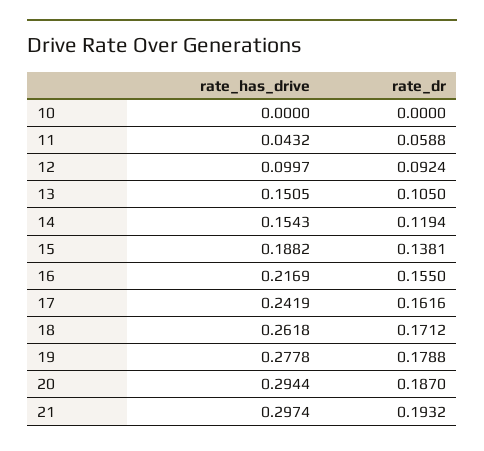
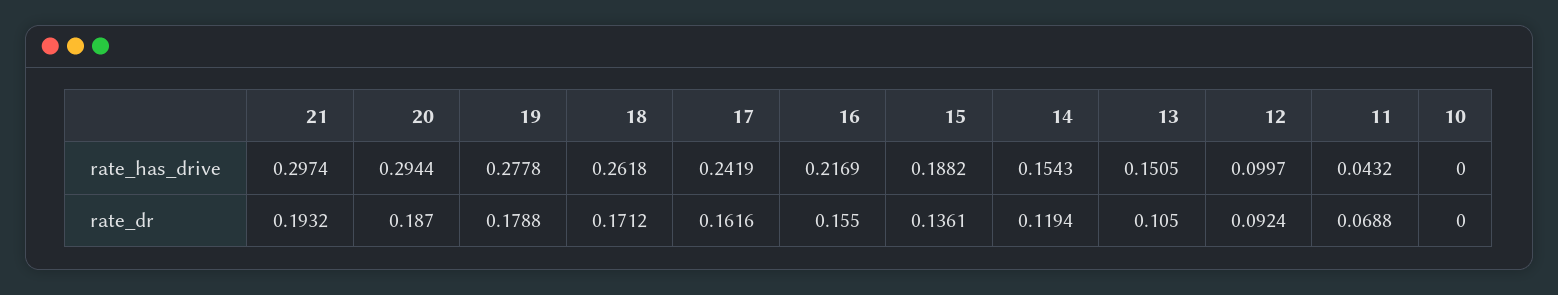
  {
    "rate_has_drive": {
      "10": 0,
      "11": 0.0432,
      "12": 0.0997,
      "13": 0.1505,
      "14": 0.1543,
      "15": 0.1882,
      "16": 0.2169,
      "17": 0.2419,
      "18": 0.2618,
      "19": 0.2778,
      "20": 0.2944,
      "21": 0.2974
    },
    "rate_dr": {
      "10": 0,
-     "11": 0.0588,
+     "11": 0.0688,
      "12": 0.0924,
      "13": 0.105,
      "14": 0.1194,
-     "15": 0.1381,
+     "15": 0.1361,
      "16": 0.155,
      "17": 0.1616,
      "18": 0.1712,
      "19": 0.1788,
      "20": 0.187,
      "21": 0.1932
    }
  }

